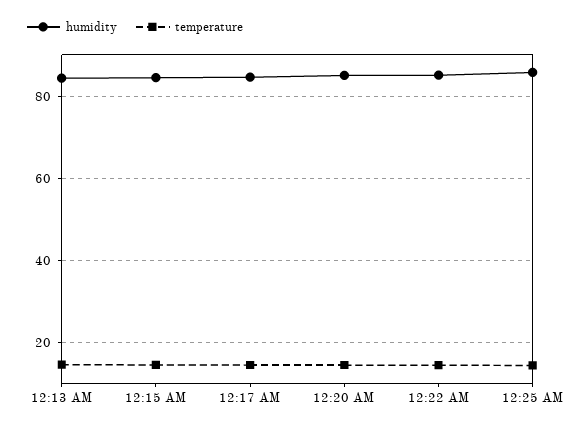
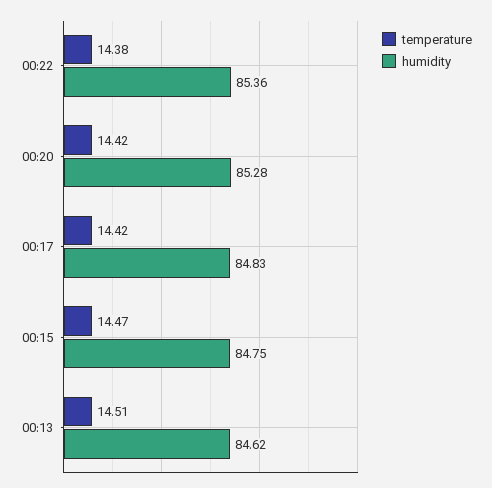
  {
    "humidity": {
      "12:13 AM": 84.62,
      "12:15 AM": 84.75,
      "12:17 AM": 84.83,
      "12:20 AM": 85.28,
-     "12:22 AM": 85.36,
+     "12:22 AM": 85.36
-     "12:25 AM": 86
    },
    "temperature": {
      "12:13 AM": 14.51,
      "12:15 AM": 14.47,
      "12:17 AM": 14.42,
      "12:20 AM": 14.42,
-     "12:22 AM": 14.38,
+     "12:22 AM": 14.38
-     "12:25 AM": 14
    }
  }

